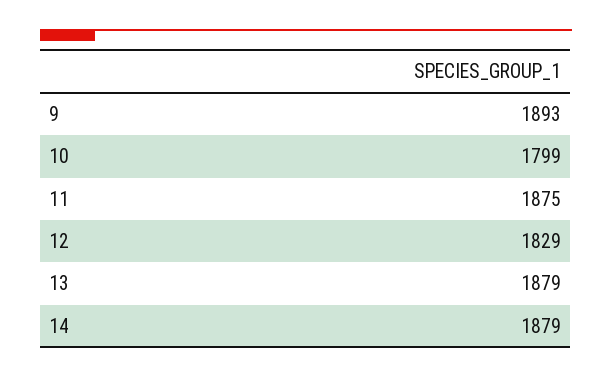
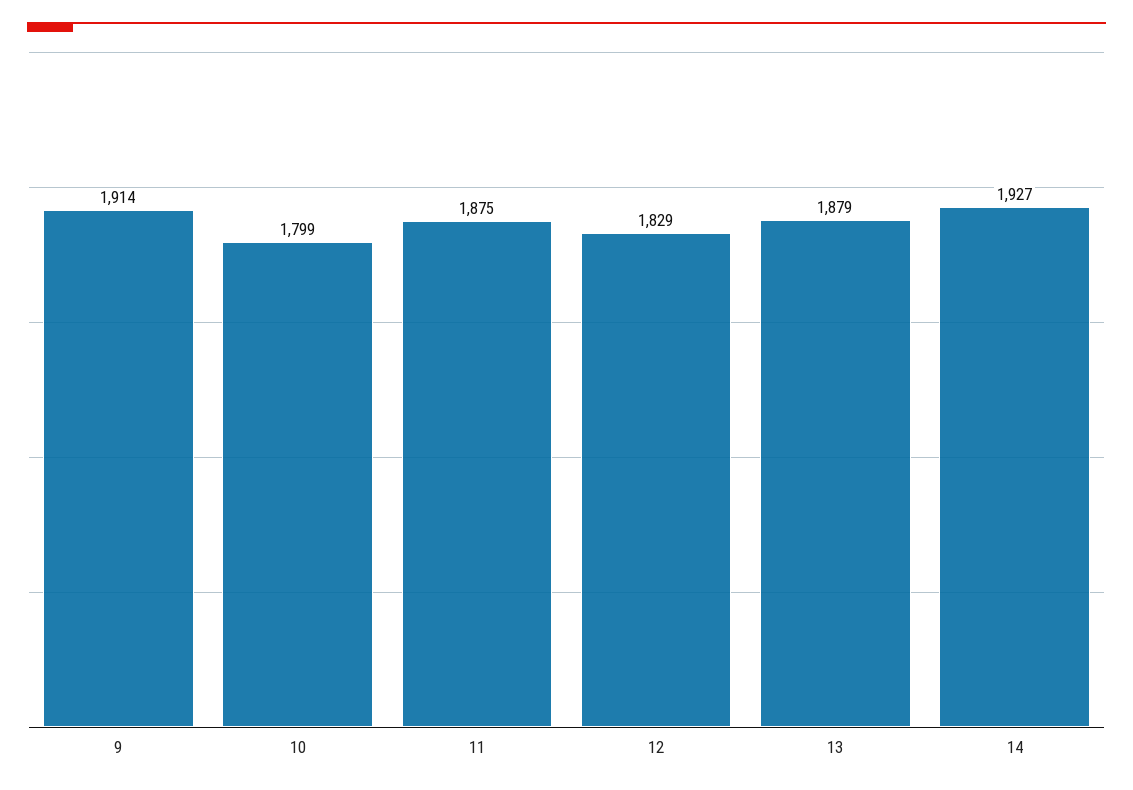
  {
-   "9": 1893,
+   "9": 1914,
    "10": 1799,
    "11": 1875,
    "12": 1829,
    "13": 1879,
-   "14": 1879
+   "14": 1927
  }

